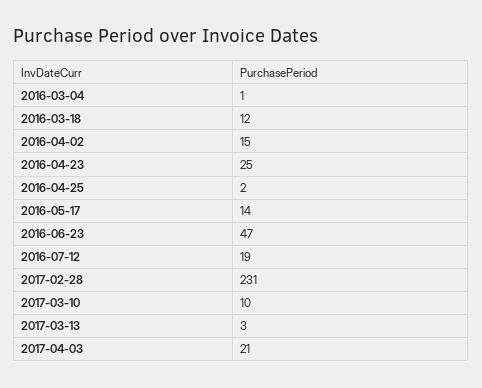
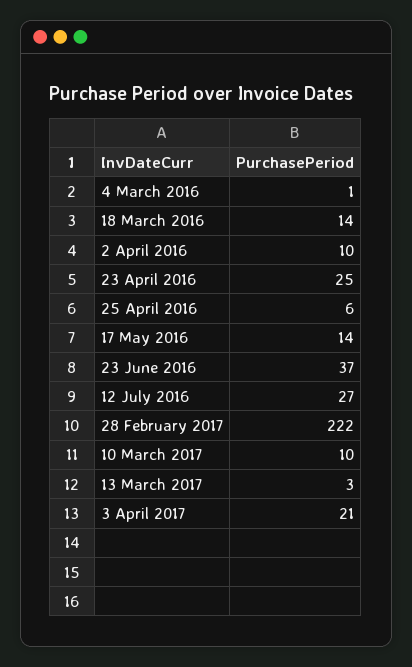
  {
    "2016-03-04": 1,
-   "2016-03-18": 12,
+   "2016-03-18": 14,
-   "2016-04-02": 15,
+   "2016-04-02": 10,
    "2016-04-23": 25,
-   "2016-04-25": 2,
+   "2016-04-25": 6,
    "2016-05-17": 14,
-   "2016-06-23": 47,
+   "2016-06-23": 37,
-   "2016-07-12": 19,
+   "2016-07-12": 27,
-   "2017-02-28": 231,
+   "2017-02-28": 222,
    "2017-03-10": 10,
    "2017-03-13": 3,
    "2017-04-03": 21
  }

